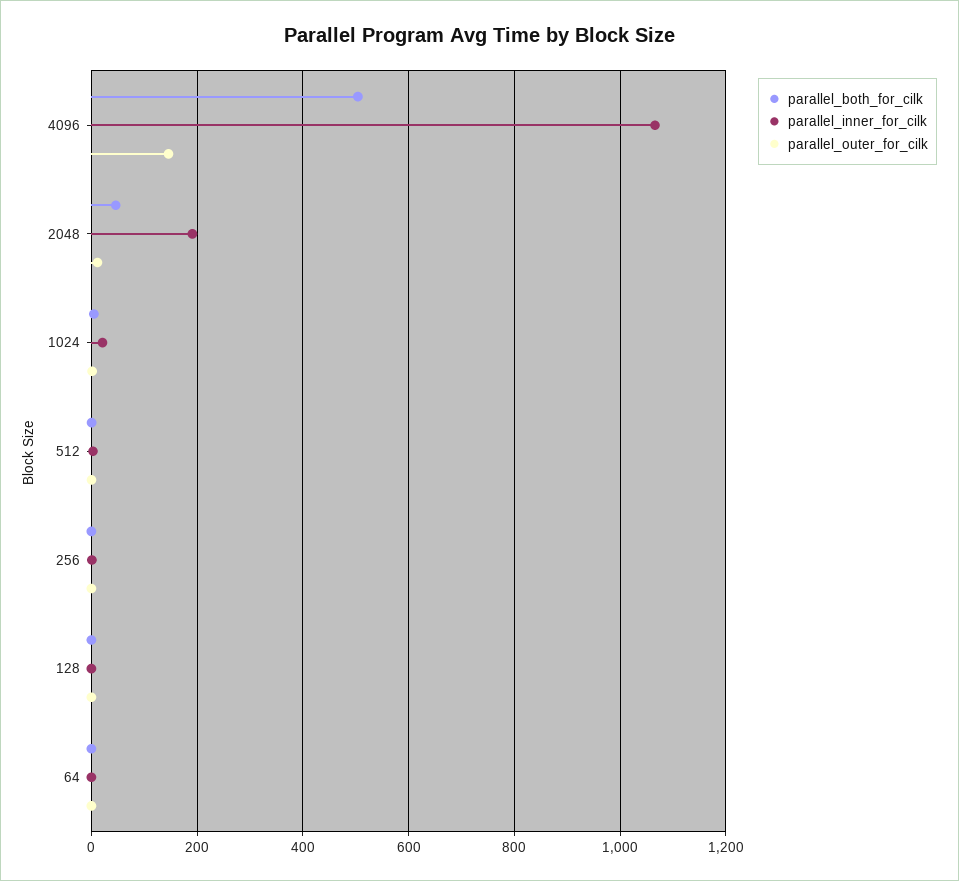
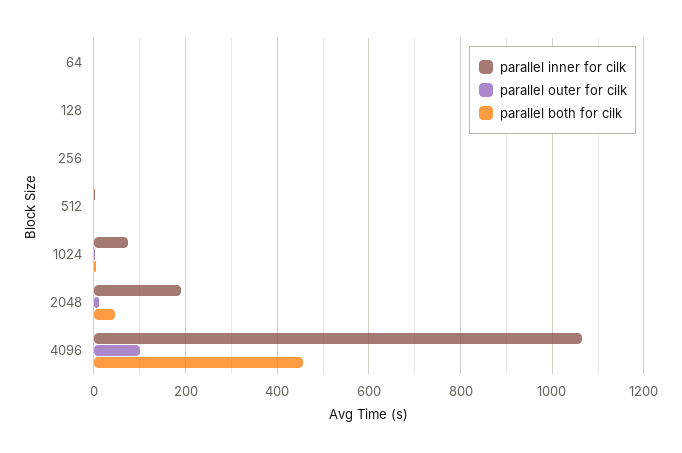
  {
    "parallel_both_for_cilk": {
-     "4096": 500,
+     "4096": 460,
      "2048": 40,
      "1024": 0,
      "512": 0,
      "256": 0,
      "128": 0,
      "64": 0
    },
    "parallel_inner_for_cilk": {
      "4096": 1060,
      "2048": 200,
-     "1024": 20,
+     "1024": 80,
      "512": 0,
      "256": 0,
      "128": 0,
      "64": 0
    },
    "parallel_outer_for_cilk": {
-     "4096": 140,
+     "4096": 100,
      "2048": 20,
      "1024": 0,
      "512": 0,
      "256": 0,
      "128": 0,
      "64": 0
    }
  }

